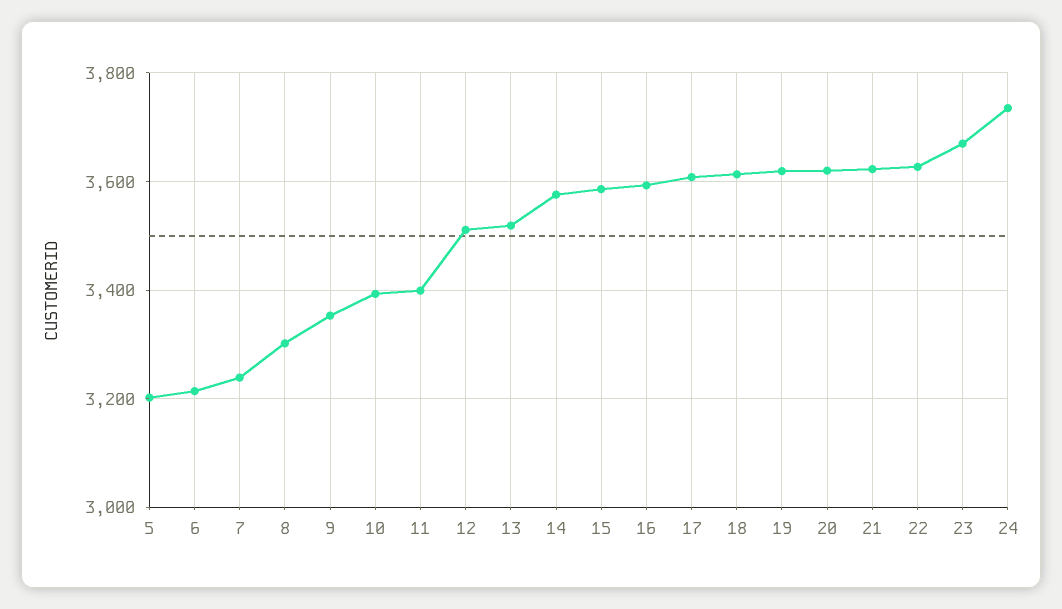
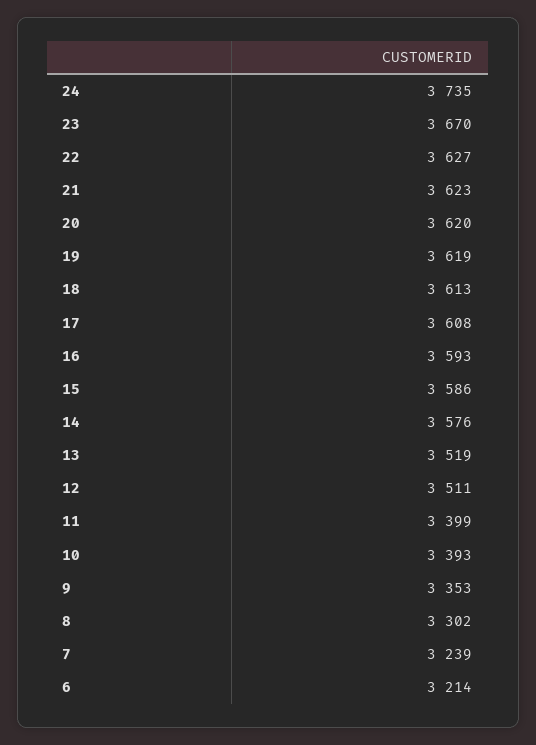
  {
-   "5": 3200,
    "6": 3214,
    "7": 3239,
    "8": 3302,
    "9": 3353,
    "10": 3393,
    "11": 3399,
    "12": 3511,
    "13": 3519,
    "14": 3576,
    "15": 3586,
    "16": 3593,
    "17": 3608,
    "18": 3613,
    "19": 3619,
    "20": 3620,
    "21": 3623,
    "22": 3627,
    "23": 3670,
    "24": 3735
  }

